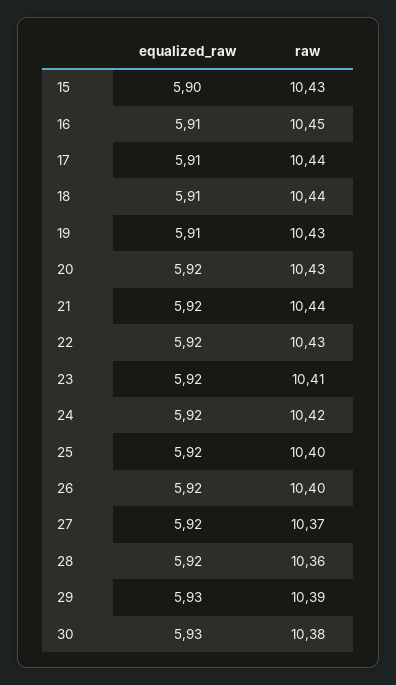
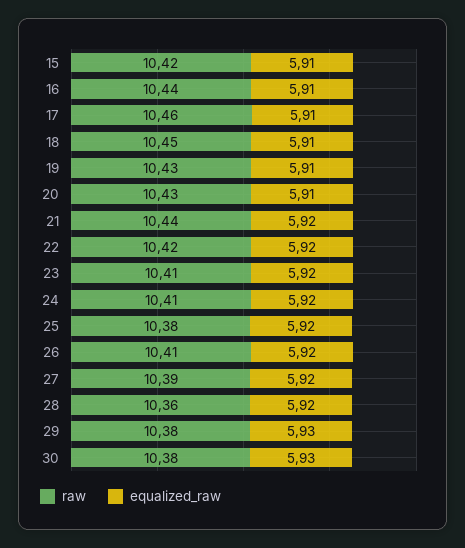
  {
    "equalized_raw": {
-     "15": 5.9,
+     "15": 5.91,
      "16": 5.91,
      "17": 5.91,
      "18": 5.91,
      "19": 5.91,
-     "20": 5.92,
+     "20": 5.91,
      "21": 5.92,
      "22": 5.92,
      "23": 5.92,
      "24": 5.92,
      "25": 5.92,
      "26": 5.92,
      "27": 5.92,
      "28": 5.92,
      "29": 5.93,
      "30": 5.93
    },
    "raw": {
-     "15": 10.43,
+     "15": 10.42,
-     "16": 10.45,
+     "16": 10.44,
-     "17": 10.44,
+     "17": 10.46,
-     "18": 10.44,
+     "18": 10.45,
      "19": 10.43,
      "20": 10.43,
      "21": 10.44,
-     "22": 10.43,
+     "22": 10.42,
      "23": 10.41,
-     "24": 10.42,
+     "24": 10.41,
-     "25": 10.4,
+     "25": 10.38,
-     "26": 10.4,
+     "26": 10.41,
-     "27": 10.37,
+     "27": 10.39,
      "28": 10.36,
-     "29": 10.39,
+     "29": 10.38,
      "30": 10.38
    }
  }

